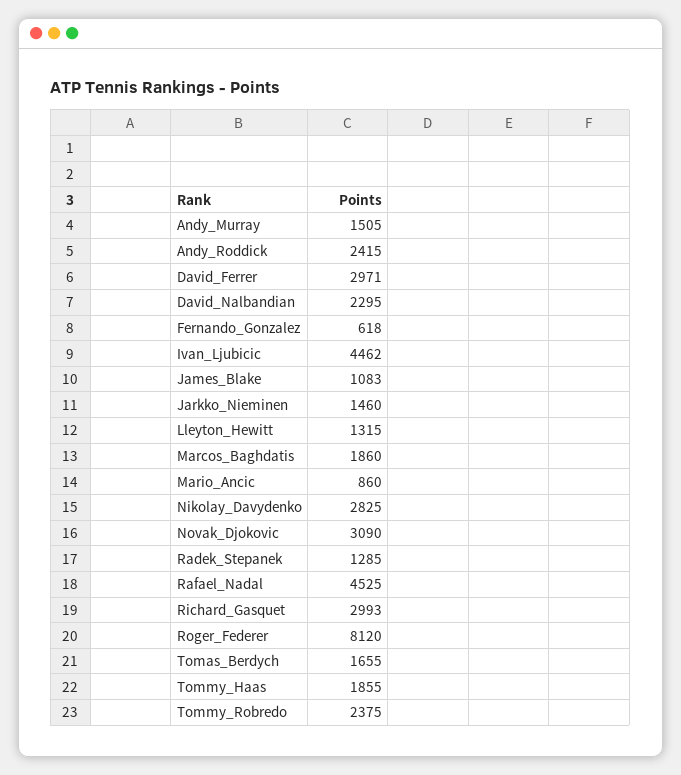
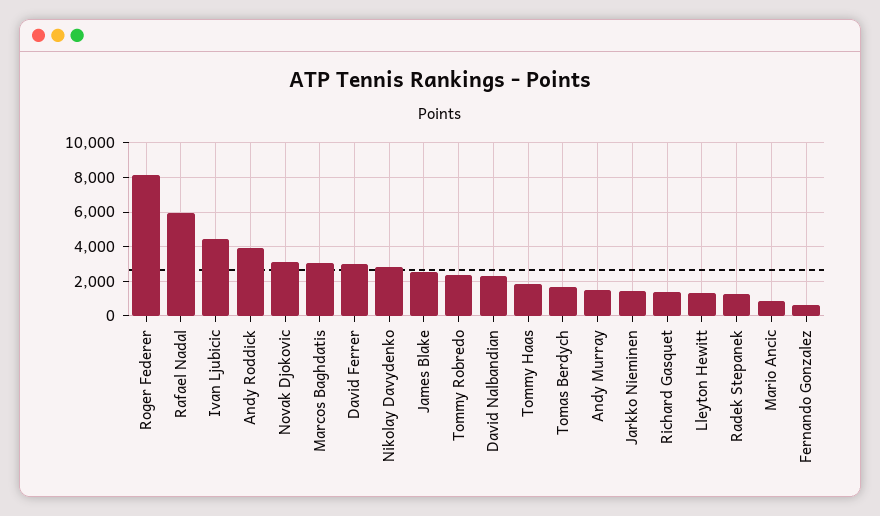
  {
    "Andy_Murray": 1505,
-   "Andy_Roddick": 2415,
+   "Andy_Roddick": 4000,
    "David_Ferrer": 2971,
    "David_Nalbandian": 2295,
    "Fernando_Gonzalez": 618,
    "Ivan_Ljubicic": 4462,
-   "James_Blake": 1083,
+   "James_Blake": 2500,
    "Jarkko_Nieminen": 1460,
    "Lleyton_Hewitt": 1315,
-   "Marcos_Baghdatis": 1860,
+   "Marcos_Baghdatis": 3000,
    "Mario_Ancic": 860,
    "Nikolay_Davydenko": 2825,
    "Novak_Djokovic": 3090,
    "Radek_Stepanek": 1285,
-   "Rafael_Nadal": 4525,
+   "Rafael_Nadal": 6000,
-   "Richard_Gasquet": 2993,
+   "Richard_Gasquet": 1500,
    "Roger_Federer": 8120,
    "Tomas_Berdych": 1655,
    "Tommy_Haas": 1855,
    "Tommy_Robredo": 2375
  }

